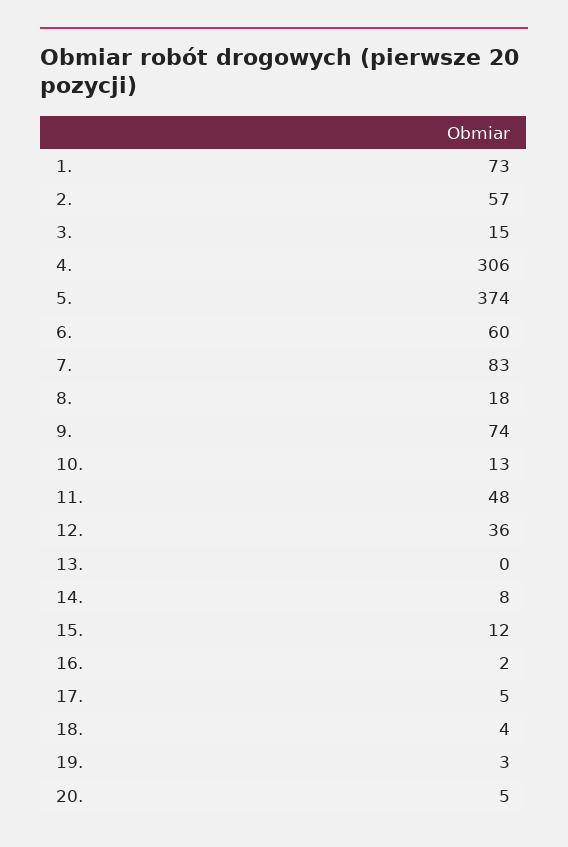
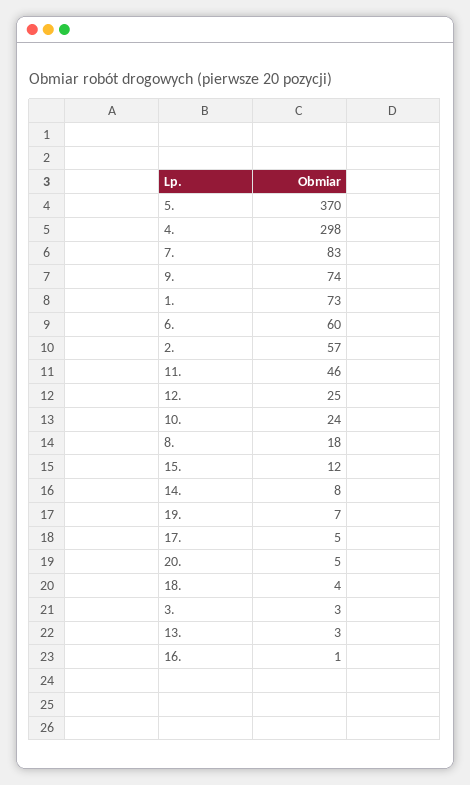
  {
    "1.": 73,
    "2.": 57,
-   "3.": 15,
+   "3.": 3,
-   "4.": 306,
+   "4.": 298,
-   "5.": 374,
+   "5.": 370,
    "6.": 60,
    "7.": 83,
    "8.": 18,
    "9.": 74,
-   "10.": 13,
+   "10.": 24,
-   "11.": 48,
+   "11.": 46,
-   "12.": 36,
+   "12.": 25,
-   "13.": 0,
+   "13.": 3,
    "14.": 8,
    "15.": 12,
-   "16.": 2,
+   "16.": 1,
    "17.": 5,
    "18.": 4,
-   "19.": 3,
+   "19.": 7,
    "20.": 5
  }

